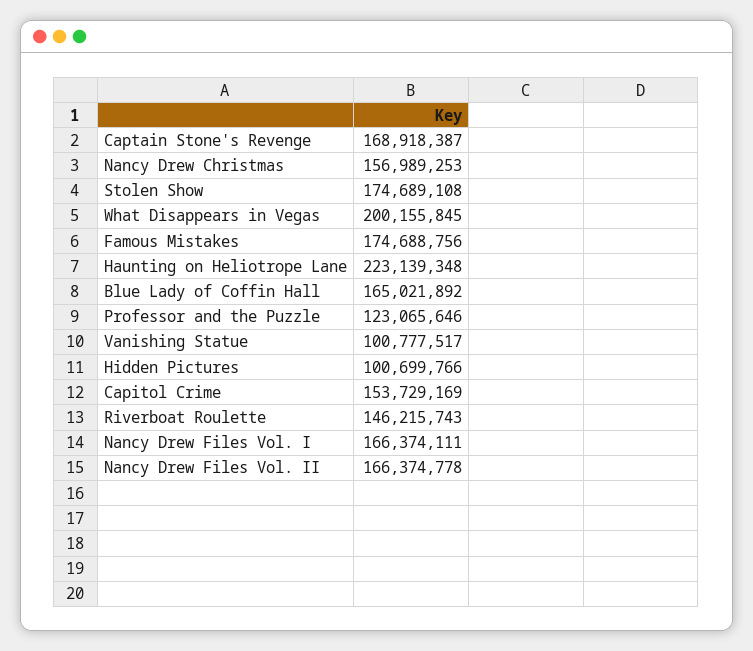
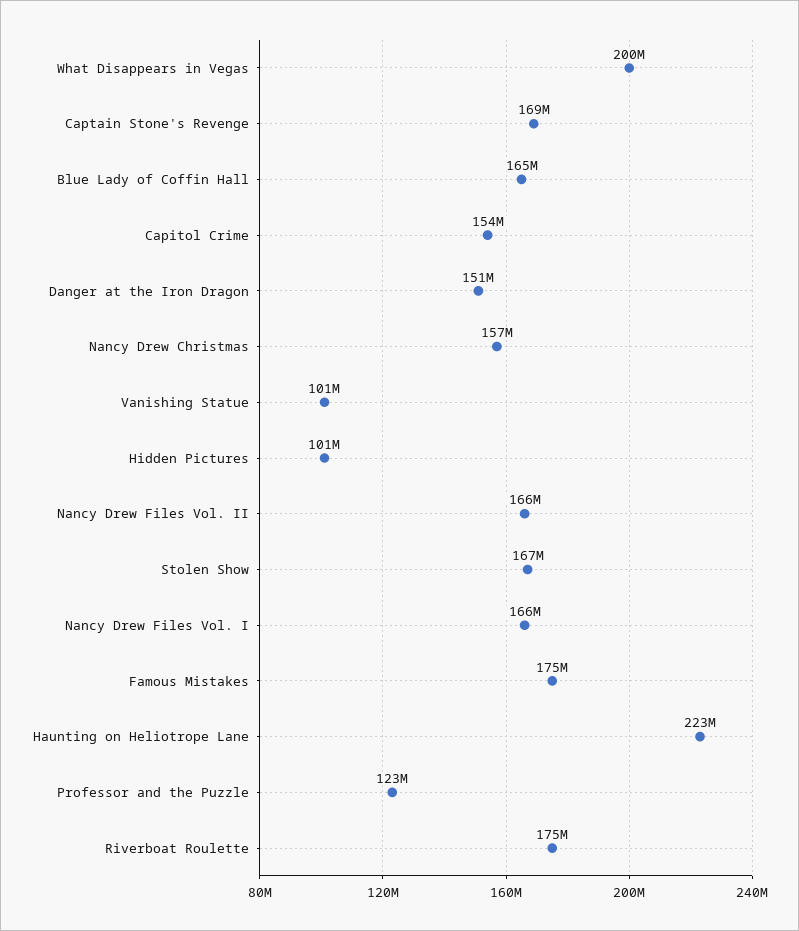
  {
    "Captain Stone's Revenge": 168918387,
    "Nancy Drew Christmas": 156989253,
-   "Stolen Show": 174689108,
+   "Stolen Show": 167000000,
    "What Disappears in Vegas": 200155845,
    "Famous Mistakes": 174688756,
    "Haunting on Heliotrope Lane": 223139348,
    "Blue Lady of Coffin Hall": 165021892,
    "Professor and the Puzzle": 123065646,
    "Vanishing Statue": 100777517,
    "Hidden Pictures": 100699766,
    "Capitol Crime": 153729169,
-   "Riverboat Roulette": 146215743,
+   "Riverboat Roulette": 175000000,
    "Nancy Drew Files Vol. I": 166374111,
-   "Nancy Drew Files Vol. II": 166374778
+   "Nancy Drew Files Vol. II": 166374778,
+   "Danger at the Iron Dragon": 151000000
  }

